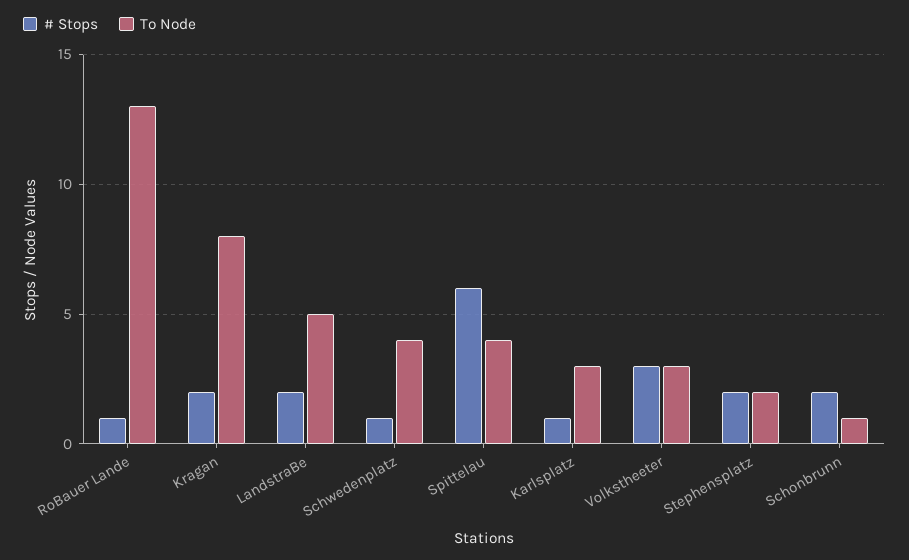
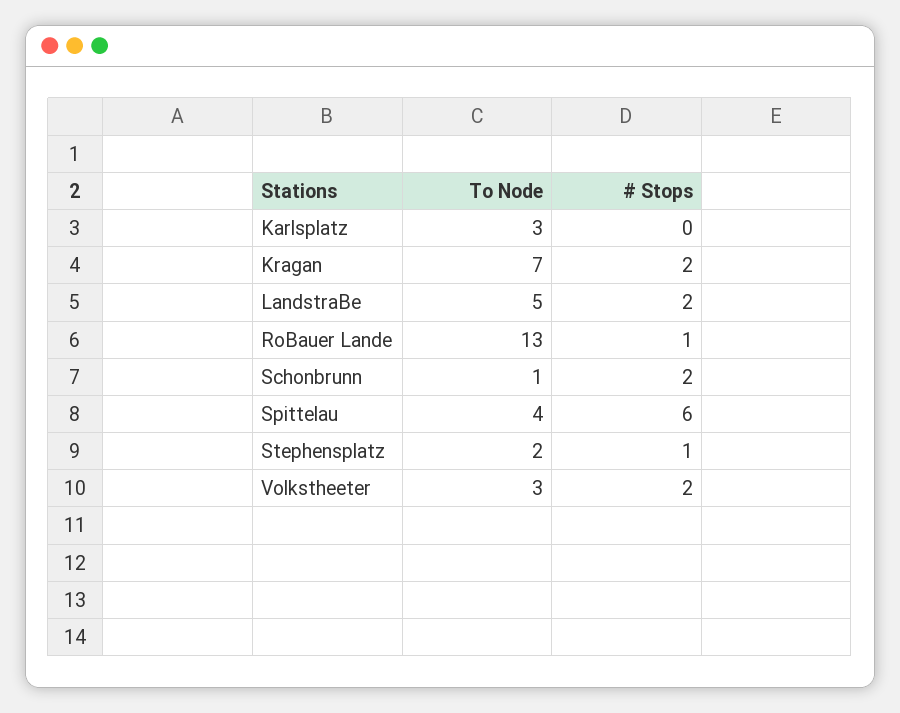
  {
    "# Stops": {
      "RoBauer Lande": 1,
      "Kragan": 2,
      "LandstraBe": 2,
-     "Schwedenplatz": 1,
      "Spittelau": 6,
-     "Karlsplatz": 1,
+     "Karlsplatz": 0,
-     "Volkstheeter": 3,
+     "Volkstheeter": 2,
-     "Stephensplatz": 2,
+     "Stephensplatz": 1,
      "Schonbrunn": 2
    },
    "To Node": {
      "RoBauer Lande": 13,
-     "Kragan": 8,
+     "Kragan": 7,
      "LandstraBe": 5,
-     "Schwedenplatz": 4,
      "Spittelau": 4,
      "Karlsplatz": 3,
      "Volkstheeter": 3,
      "Stephensplatz": 2,
      "Schonbrunn": 1
    }
  }

